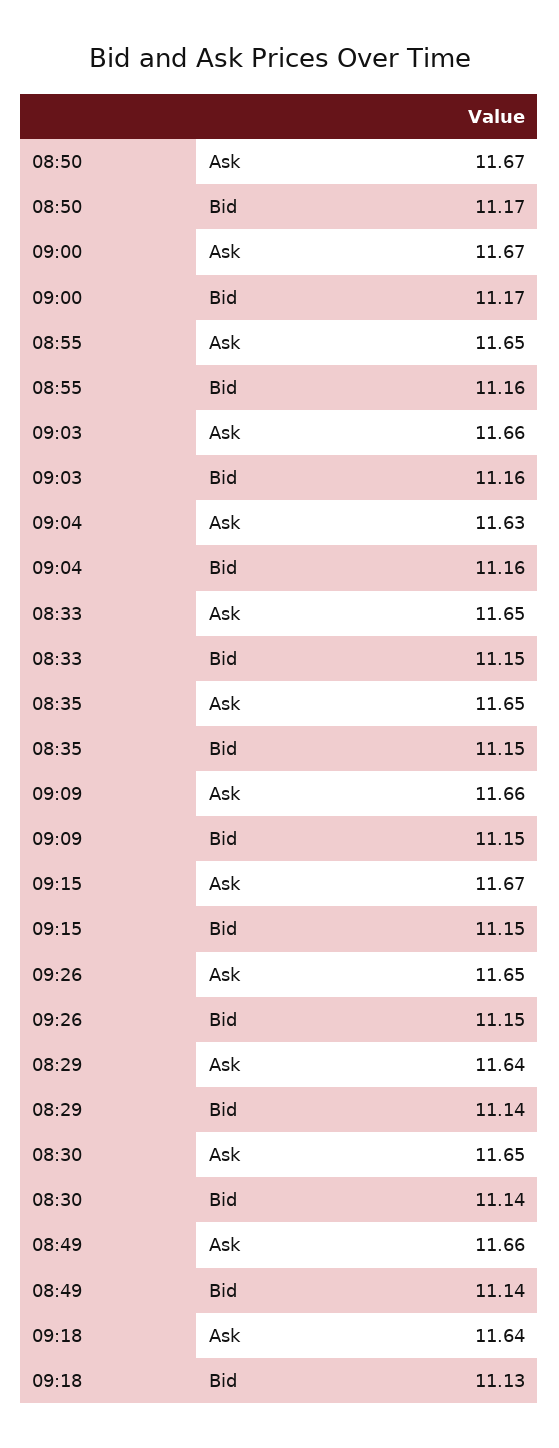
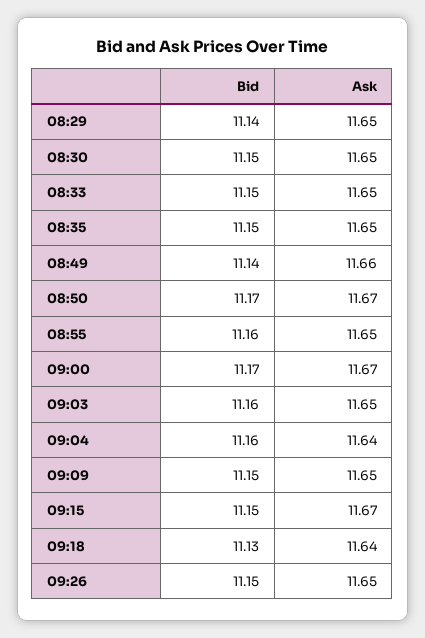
  {
    "08:50": {
      "Ask": 11.67,
      "Bid": 11.17
    },
    "09:00": {
      "Ask": 11.67,
      "Bid": 11.17
    },
    "08:55": {
      "Ask": 11.65,
      "Bid": 11.16
    },
    "09:03": {
-     "Ask": 11.66,
+     "Ask": 11.65,
      "Bid": 11.16
    },
    "09:04": {
-     "Ask": 11.63,
+     "Ask": 11.64,
      "Bid": 11.16
    },
    "08:33": {
      "Ask": 11.65,
      "Bid": 11.15
    },
    "08:35": {
      "Ask": 11.65,
      "Bid": 11.15
    },
    "09:09": {
-     "Ask": 11.66,
+     "Ask": 11.65,
      "Bid": 11.15
    },
    "09:15": {
      "Ask": 11.67,
      "Bid": 11.15
    },
    "09:26": {
      "Ask": 11.65,
      "Bid": 11.15
    },
    "08:29": {
-     "Ask": 11.64,
+     "Ask": 11.65,
      "Bid": 11.14
    },
    "08:30": {
      "Ask": 11.65,
-     "Bid": 11.14
+     "Bid": 11.15
    },
    "08:49": {
      "Ask": 11.66,
      "Bid": 11.14
    },
    "09:18": {
      "Ask": 11.64,
      "Bid": 11.13
    }
  }

